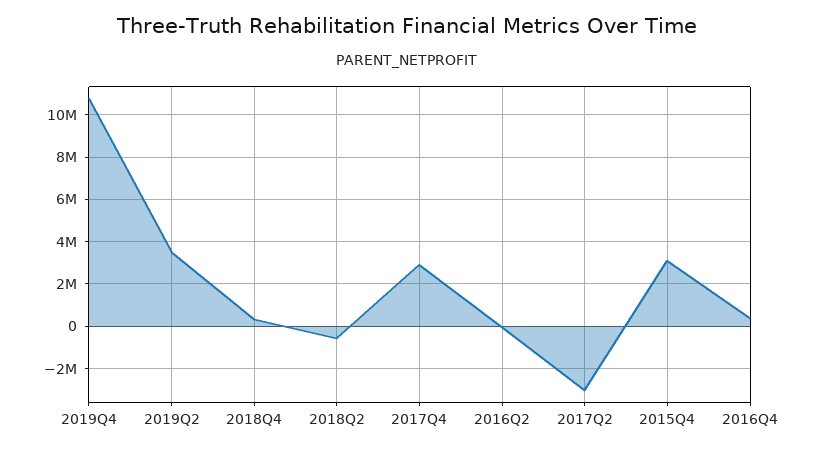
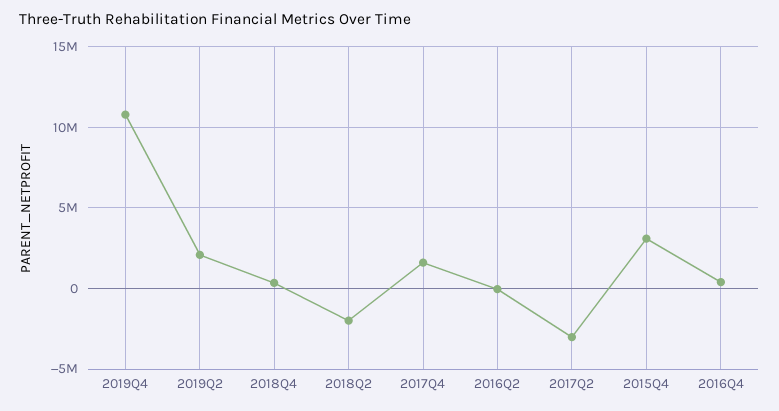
  {
    "2019Q4": 11000000,
-   "2019Q2": 3500000,
+   "2019Q2": 2000000,
    "2018Q4": 500000,
-   "2018Q2": -500000,
+   "2018Q2": -2000000,
-   "2017Q4": 3000000,
+   "2017Q4": 1500000,
    "2016Q2": 0,
    "2017Q2": -3000000,
    "2015Q4": 3000000,
    "2016Q4": 500000
  }

